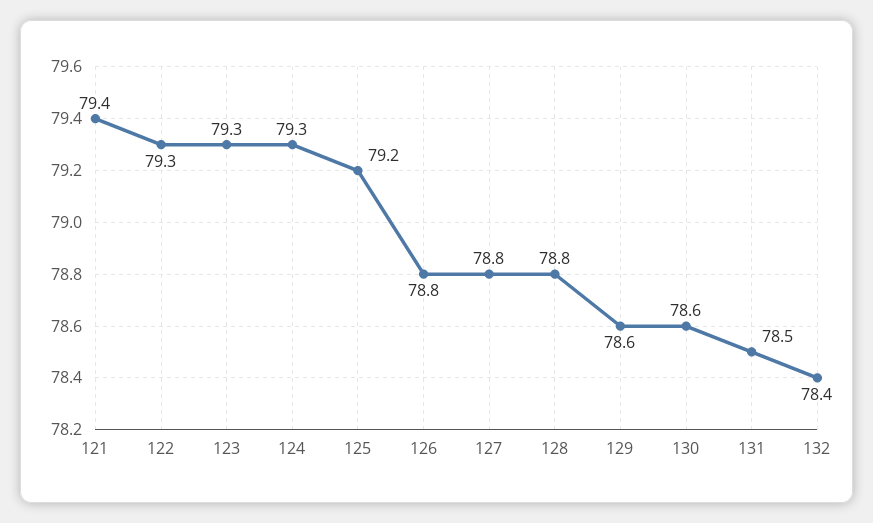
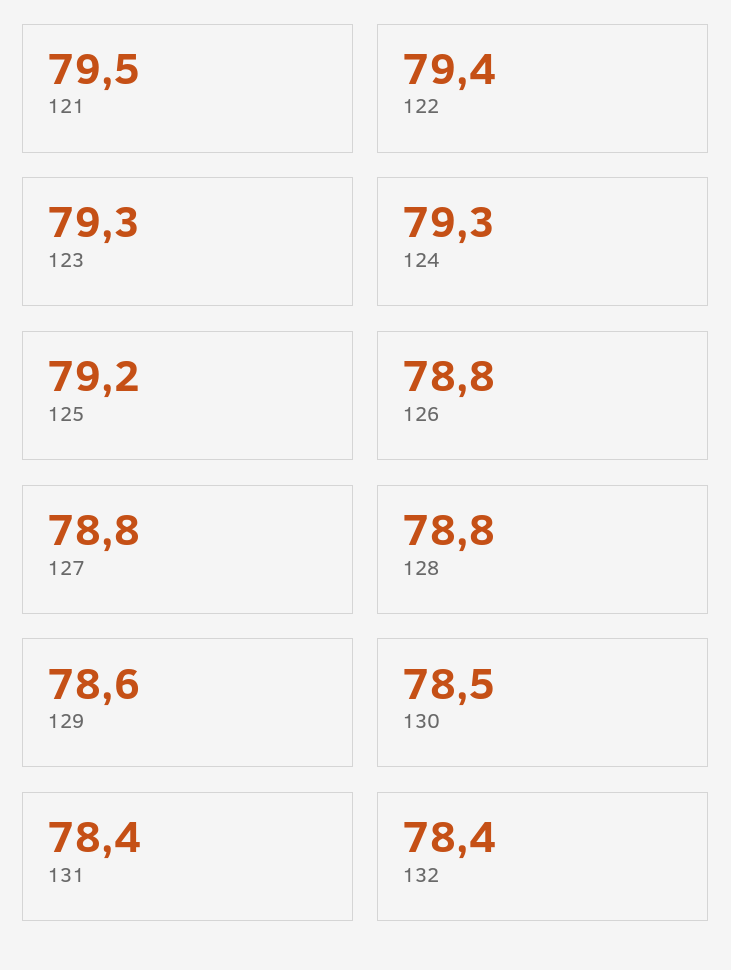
  {
-   "121": 79.4,
+   "121": 79.5,
-   "122": 79.3,
+   "122": 79.4,
    "123": 79.3,
    "124": 79.3,
    "125": 79.2,
    "126": 78.8,
    "127": 78.8,
    "128": 78.8,
    "129": 78.6,
-   "130": 78.6,
+   "130": 78.5,
-   "131": 78.5,
+   "131": 78.4,
    "132": 78.4
  }

